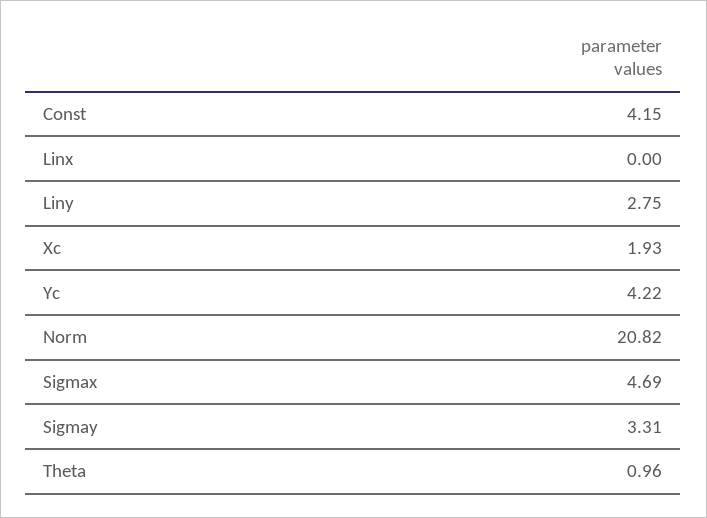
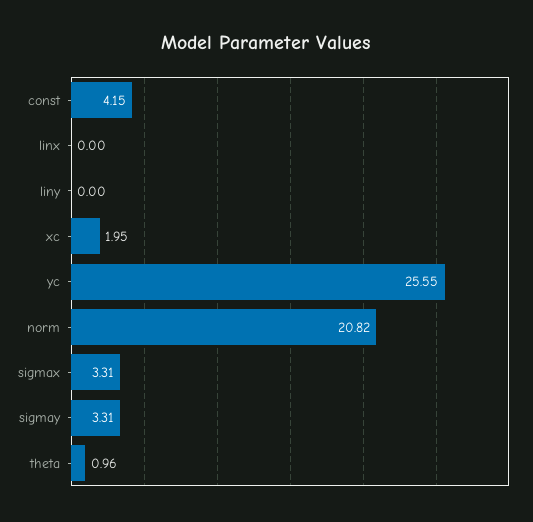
  {
    "Const": 4.15,
    "Linx": 0,
-   "Liny": 2.75,
+   "Liny": 0,
-   "Xc": 1.93,
+   "Xc": 1.95,
-   "Yc": 4.22,
+   "Yc": 25.55,
    "Norm": 20.82,
-   "Sigmax": 4.69,
+   "Sigmax": 3.31,
    "Sigmay": 3.31,
    "Theta": 0.96
  }

